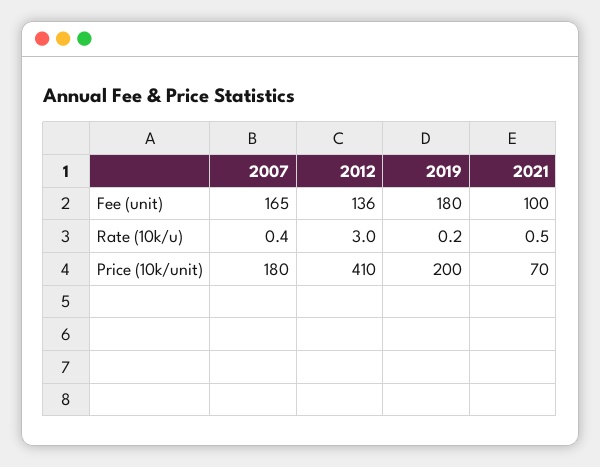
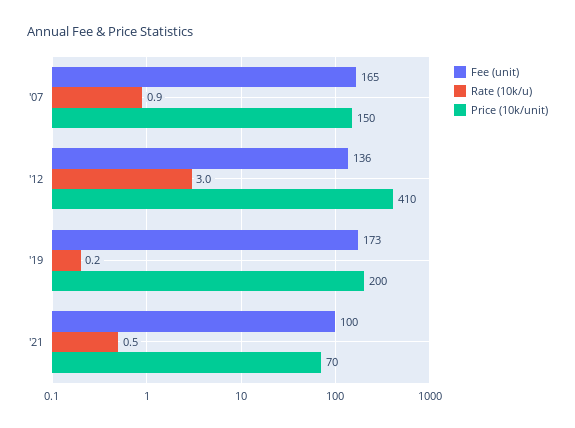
  {
    "Fee (unit)": {
      "2007": 165,
      "2012": 136,
-     "2019": 180,
+     "2019": 173,
      "2021": 100
    },
    "Rate (10k/u)": {
-     "2007": 0.4,
+     "2007": 0.9,
      "2012": 3,
      "2019": 0.2,
      "2021": 0.5
    },
    "Price (10k/unit)": {
-     "2007": 180,
+     "2007": 150,
      "2012": 410,
      "2019": 200,
      "2021": 70
    }
  }

